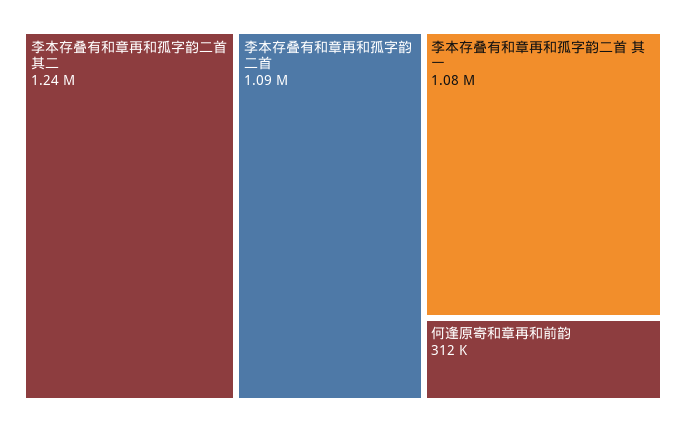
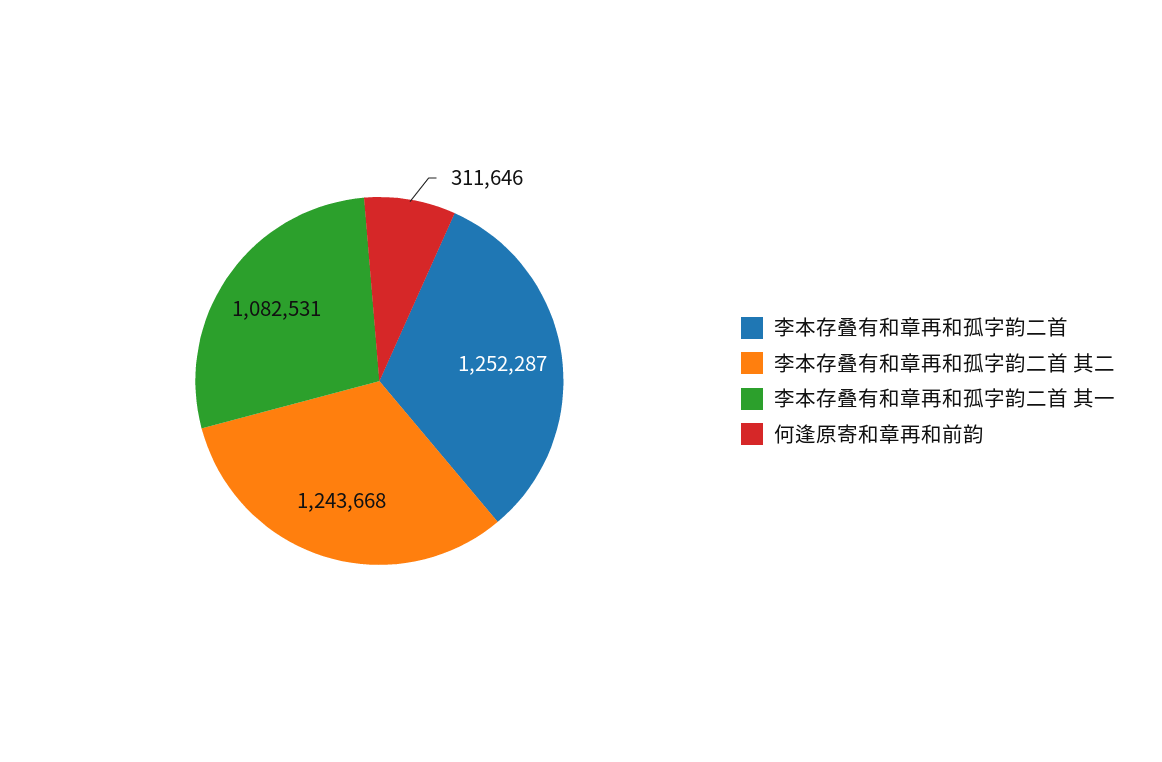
  {
    "李本存叠有和章再和孤字韵二首 其二": 1243668,
-   "李本存叠有和章再和孤字韵二首": 1090000,
+   "李本存叠有和章再和孤字韵二首": 1252287,
    "李本存叠有和章再和孤字韵二首 其一": 1082531,
    "何逢原寄和章再和前韵": 311646
  }

